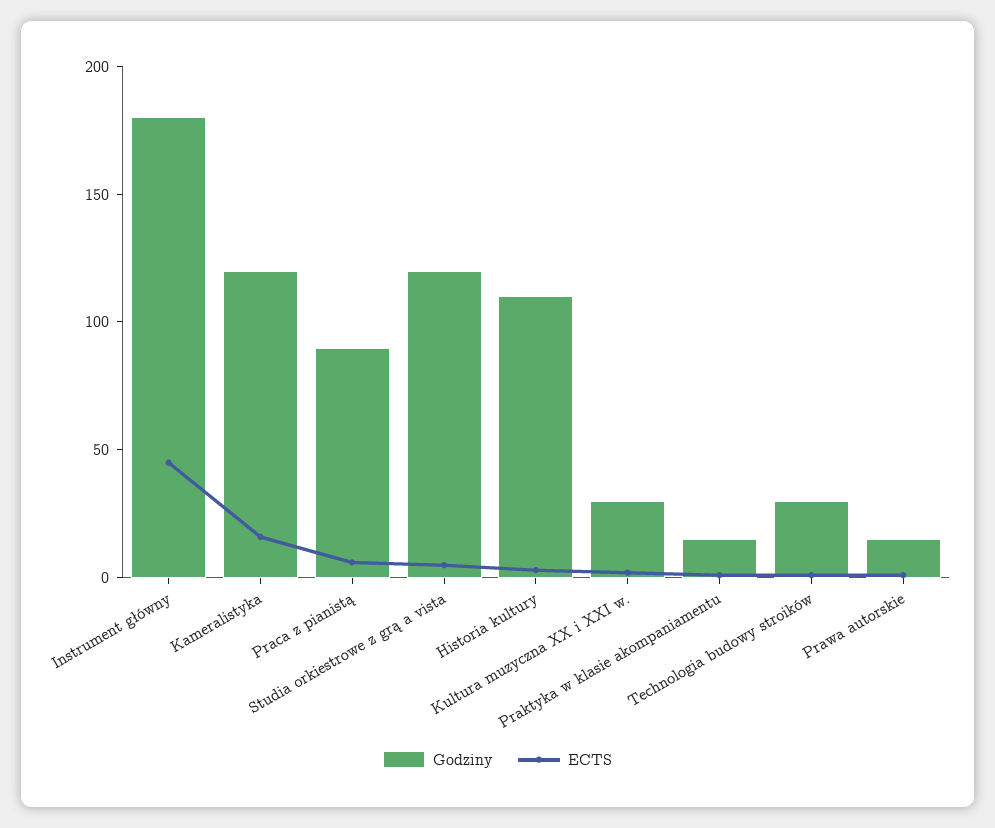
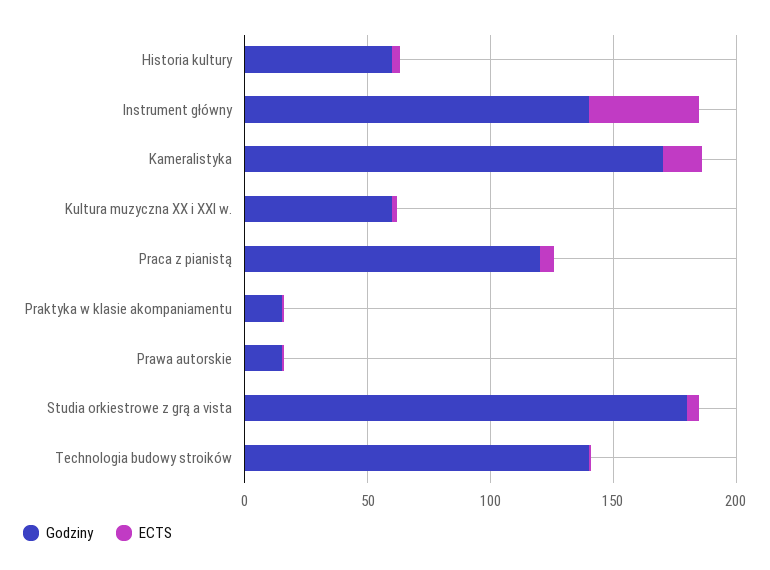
  {
    "Godziny": {
-     "Instrument główny": 180,
+     "Instrument główny": 140,
-     "Kameralistyka": 120,
+     "Kameralistyka": 170,
-     "Praca z pianistą": 90,
+     "Praca z pianistą": 120,
-     "Studia orkiestrowe z grą a vista": 120,
+     "Studia orkiestrowe z grą a vista": 180,
-     "Historia kultury": 110,
+     "Historia kultury": 60,
-     "Kultura muzyczna XX i XXI w.": 30,
+     "Kultura muzyczna XX i XXI w.": 60,
      "Praktyka w klasie akompaniamentu": 20,
-     "Technologia budowy stroików": 30,
+     "Technologia budowy stroików": 140,
      "Prawa autorskie": 20
    },
    "ECTS": {
      "Instrument główny": 50,
      "Kameralistyka": 20,
      "Praca z pianistą": 10,
      "Studia orkiestrowe z grą a vista": 10,
      "Historia kultury": 0,
      "Kultura muzyczna XX i XXI w.": 0,
      "Praktyka w klasie akompaniamentu": 0,
      "Technologia budowy stroików": 0,
      "Prawa autorskie": 0
    }
  }

